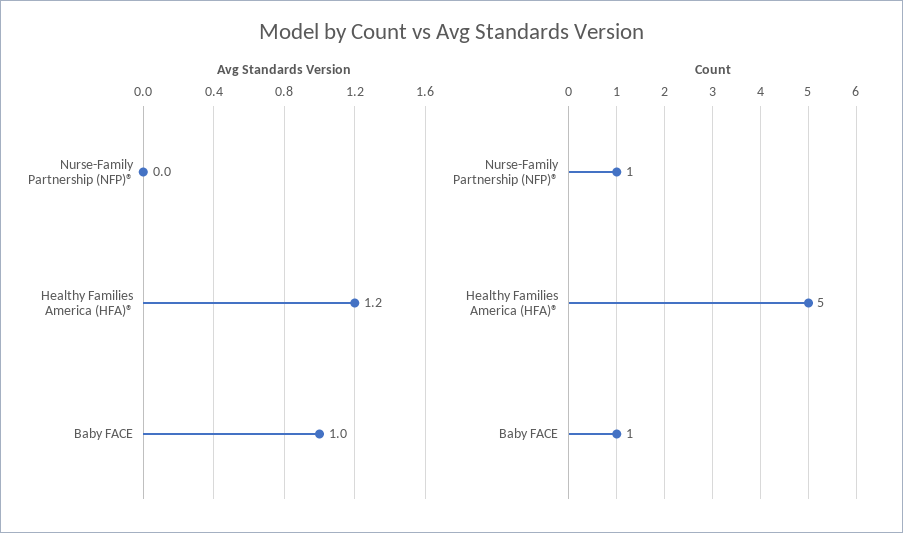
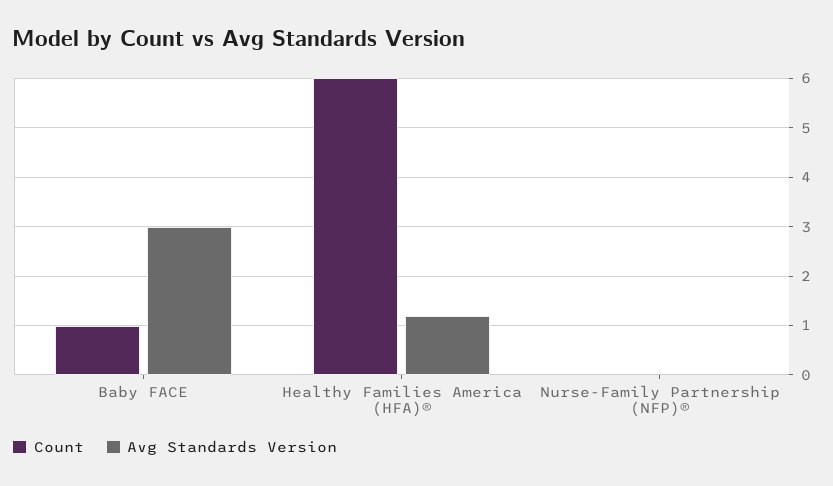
  {
    "Avg Standards Version": {
      "Nurse-Family Partnership (NFP)®": 0,
      "Healthy Families America (HFA)®": 1.2,
-     "Baby FACE": 1
+     "Baby FACE": 3
    },
    "Count": {
-     "Nurse-Family Partnership (NFP)®": 1,
+     "Nurse-Family Partnership (NFP)®": 0,
-     "Healthy Families America (HFA)®": 5,
+     "Healthy Families America (HFA)®": 6,
      "Baby FACE": 1
    }
  }

